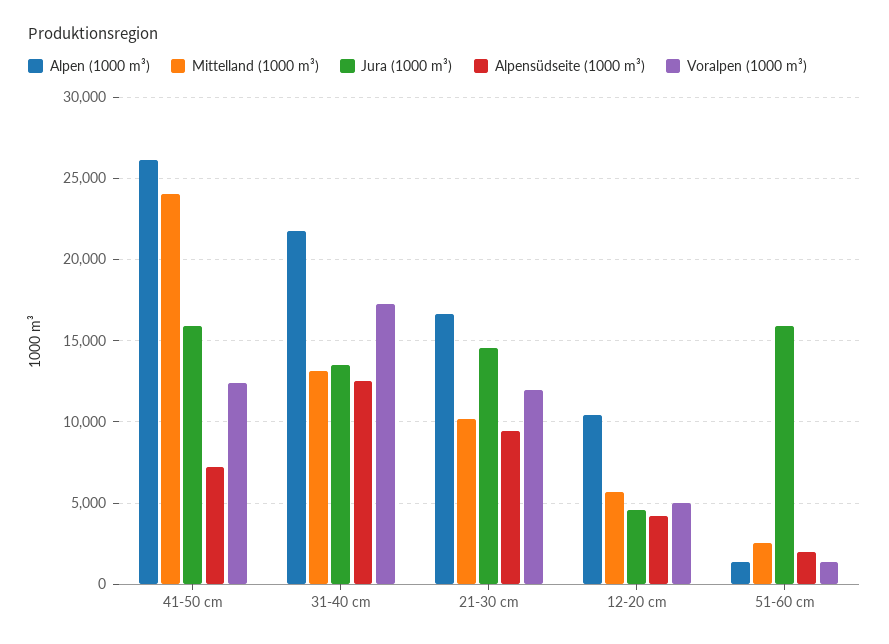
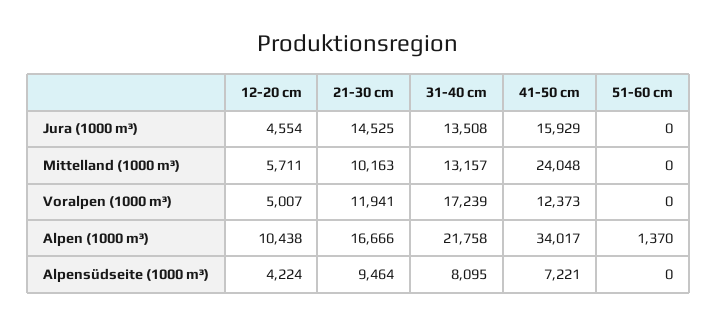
  {
    "Alpen (1000 m³)": {
-     "41-50 cm": 26000,
+     "41-50 cm": 34017,
      "31-40 cm": 21758,
      "21-30 cm": 16666,
      "12-20 cm": 10438,
      "51-60 cm": 1370
    },
    "Mittelland (1000 m³)": {
      "41-50 cm": 24048,
      "31-40 cm": 13157,
      "21-30 cm": 10163,
      "12-20 cm": 5711,
-     "51-60 cm": 2500
+     "51-60 cm": 0
    },
    "Jura (1000 m³)": {
      "41-50 cm": 15929,
      "31-40 cm": 13508,
      "21-30 cm": 14525,
      "12-20 cm": 4554,
-     "51-60 cm": 16000
+     "51-60 cm": 0
    },
    "Alpensüdseite (1000 m³)": {
      "41-50 cm": 7221,
-     "31-40 cm": 12500,
+     "31-40 cm": 8095,
      "21-30 cm": 9464,
      "12-20 cm": 4224,
-     "51-60 cm": 2000
+     "51-60 cm": 0
    },
    "Voralpen (1000 m³)": {
      "41-50 cm": 12373,
      "31-40 cm": 17239,
      "21-30 cm": 11941,
      "12-20 cm": 5007,
-     "51-60 cm": 1500
+     "51-60 cm": 0
    }
  }

